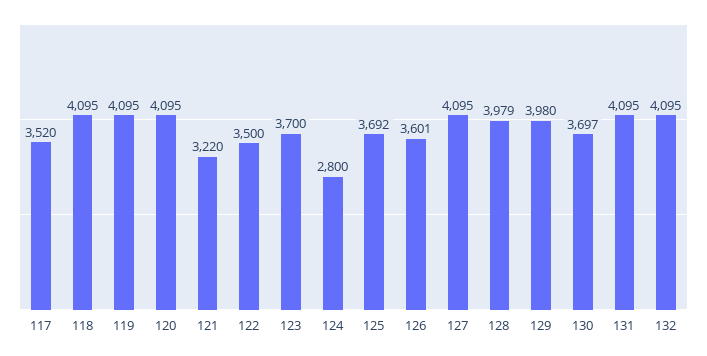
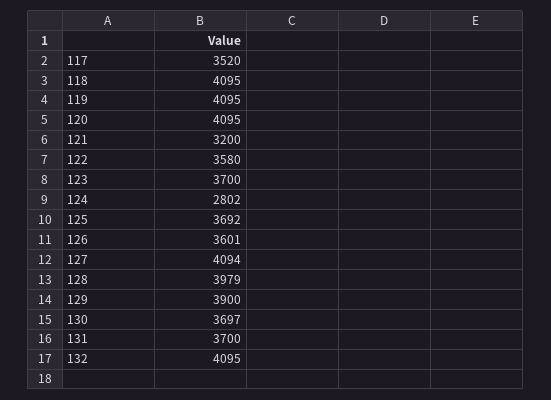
  {
    "117": 3520,
    "118": 4095,
    "119": 4095,
    "120": 4095,
-   "121": 3220,
+   "121": 3200,
-   "122": 3500,
+   "122": 3580,
    "123": 3700,
-   "124": 2800,
+   "124": 2802,
    "125": 3692,
    "126": 3601,
-   "127": 4095,
+   "127": 4094,
    "128": 3979,
-   "129": 3980,
+   "129": 3900,
    "130": 3697,
-   "131": 4095,
+   "131": 3700,
    "132": 4095
  }

